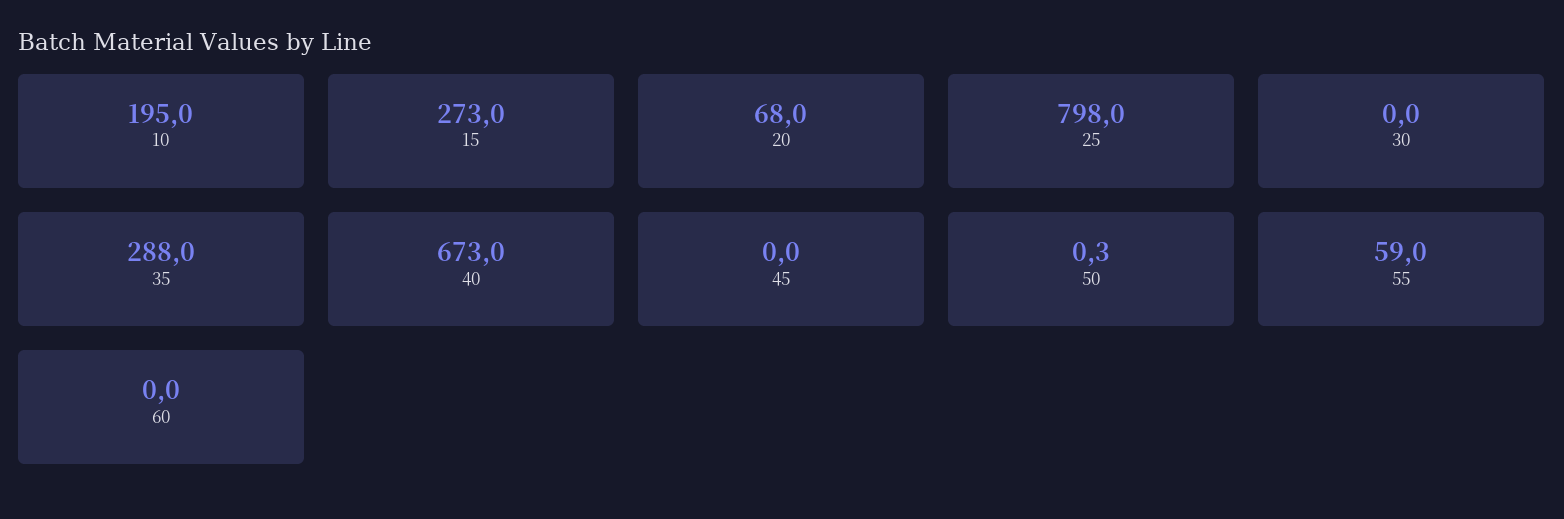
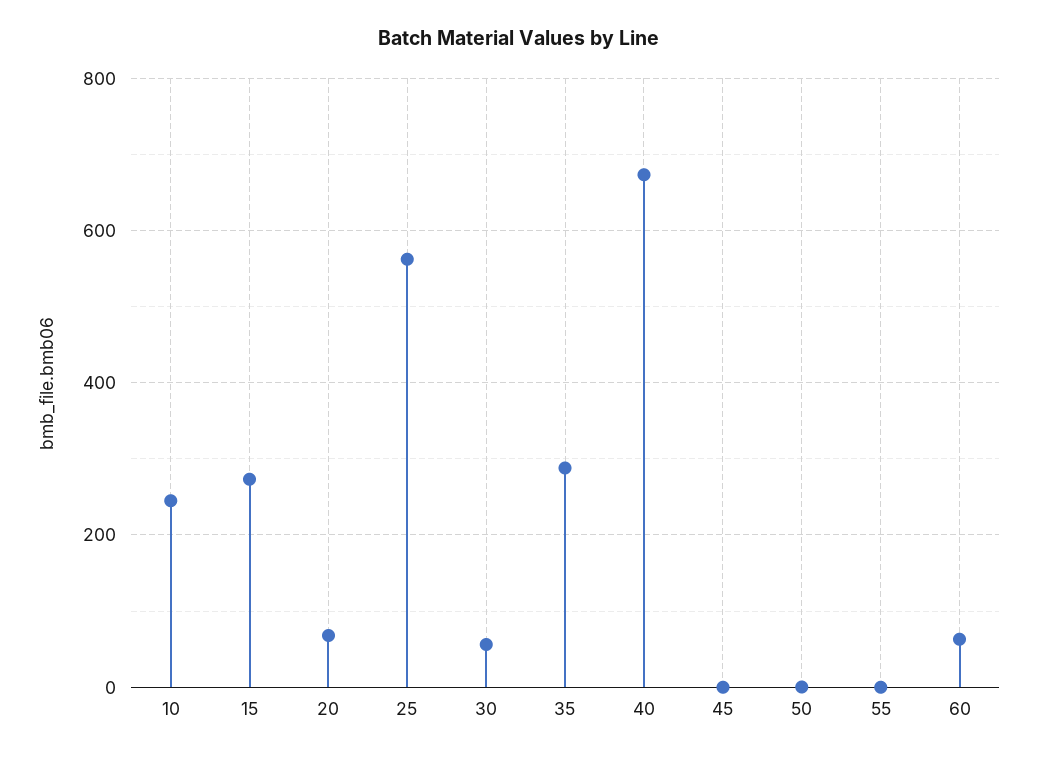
  {
-   "10": 195,
+   "10": 240,
    "15": 273,
    "20": 68,
-   "25": 798,
+   "25": 560,
-   "30": 0,
+   "30": 60,
    "35": 288,
    "40": 673,
    "45": 0,
    "50": 0.3,
-   "55": 59,
+   "55": 0,
-   "60": 0
+   "60": 60
  }

